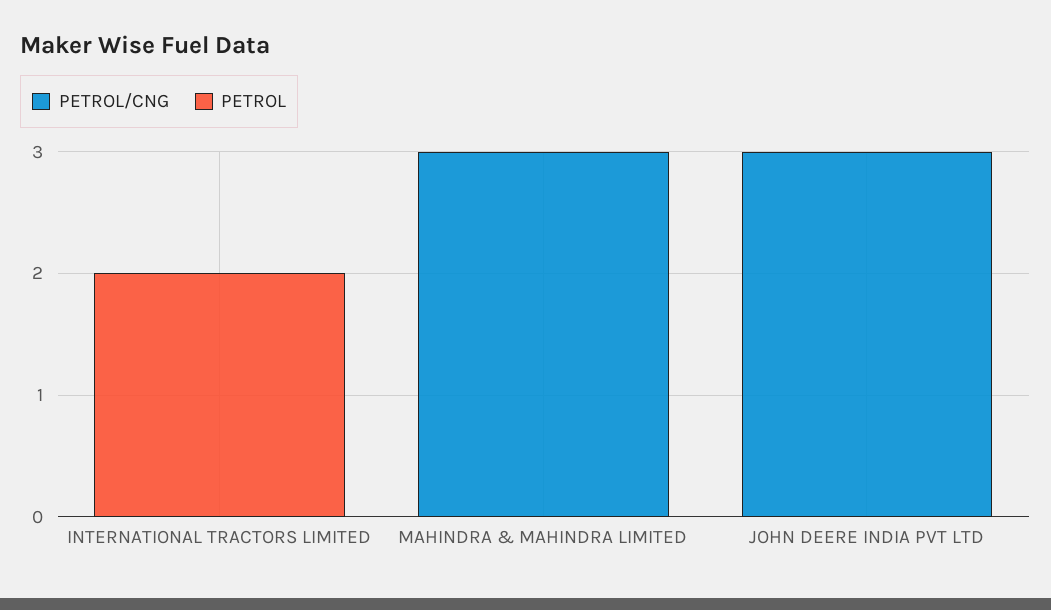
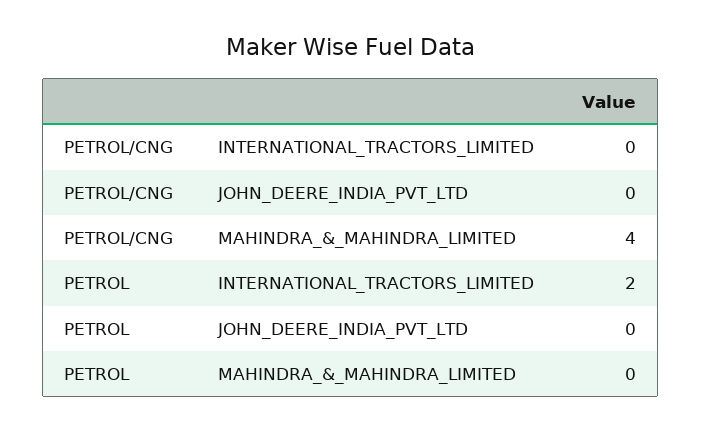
  {
    "PETROL/CNG": {
      "INTERNATIONAL TRACTORS LIMITED": 0,
-     "MAHINDRA & MAHINDRA LIMITED": 3,
+     "MAHINDRA & MAHINDRA LIMITED": 4,
-     "JOHN DEERE INDIA PVT LTD": 3
+     "JOHN DEERE INDIA PVT LTD": 0
    },
    "PETROL": {
      "INTERNATIONAL TRACTORS LIMITED": 2,
      "MAHINDRA & MAHINDRA LIMITED": 0,
      "JOHN DEERE INDIA PVT LTD": 0
    }
  }

